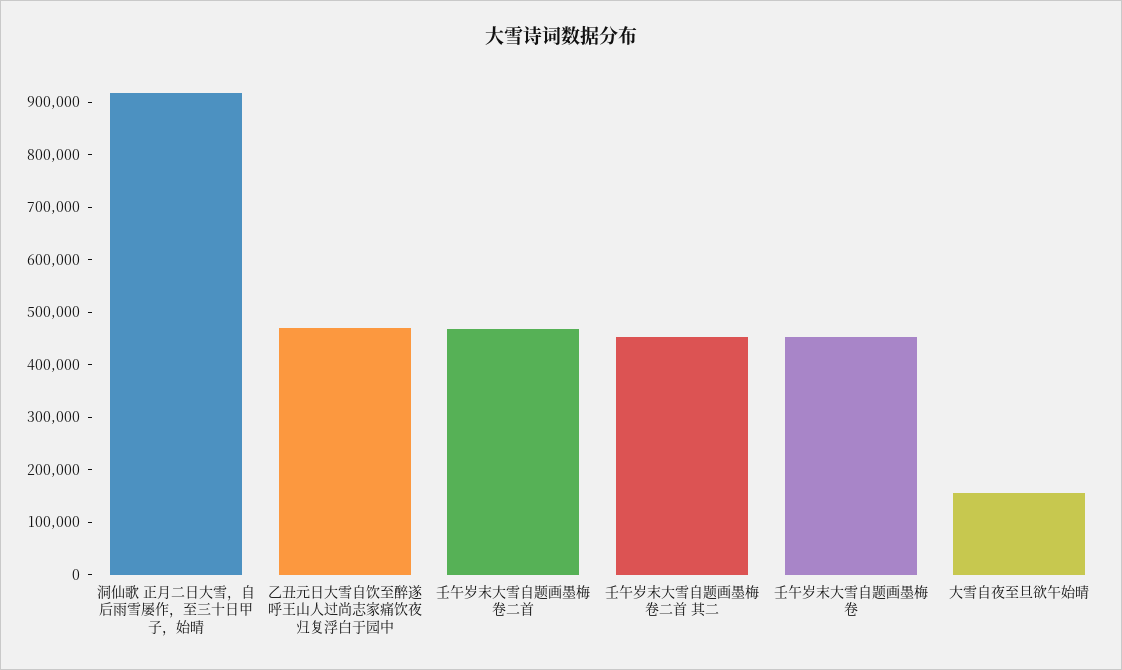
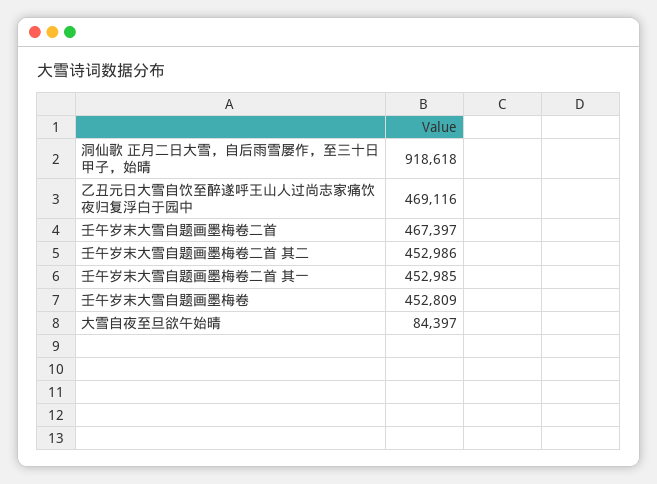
  {
    "洞仙歌 正月二日大雪，自后雨雪屡作，至三十日甲子，始晴": 918618,
    "乙丑元日大雪自饮至醉遂呼王山人过尚志家痛饮夜归复浮白于园中": 469116,
    "壬午岁末大雪自题画墨梅卷二首": 467397,
    "壬午岁末大雪自题画墨梅卷二首 其二": 452986,
    "壬午岁末大雪自题画墨梅卷": 452809,
-   "大雪自夜至旦欲午始晴": 160000
+   "大雪自夜至旦欲午始晴": 84397,
+   "壬午岁末大雪自题画墨梅卷二首 其一": 452985
  }

